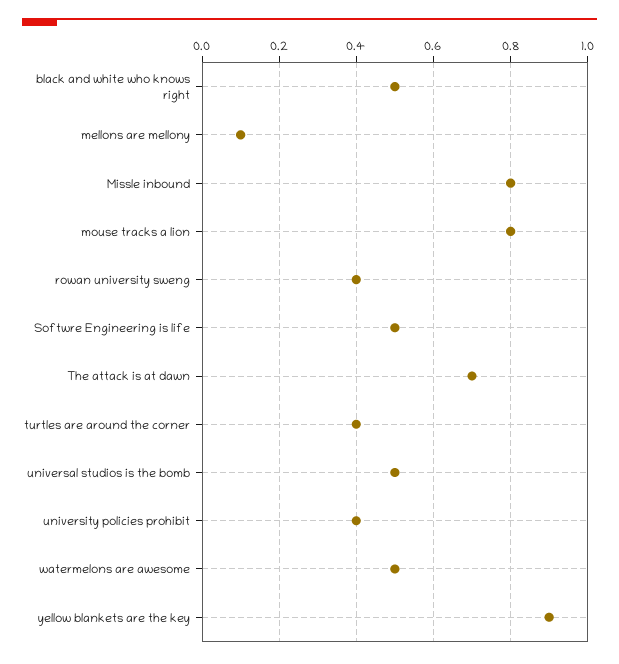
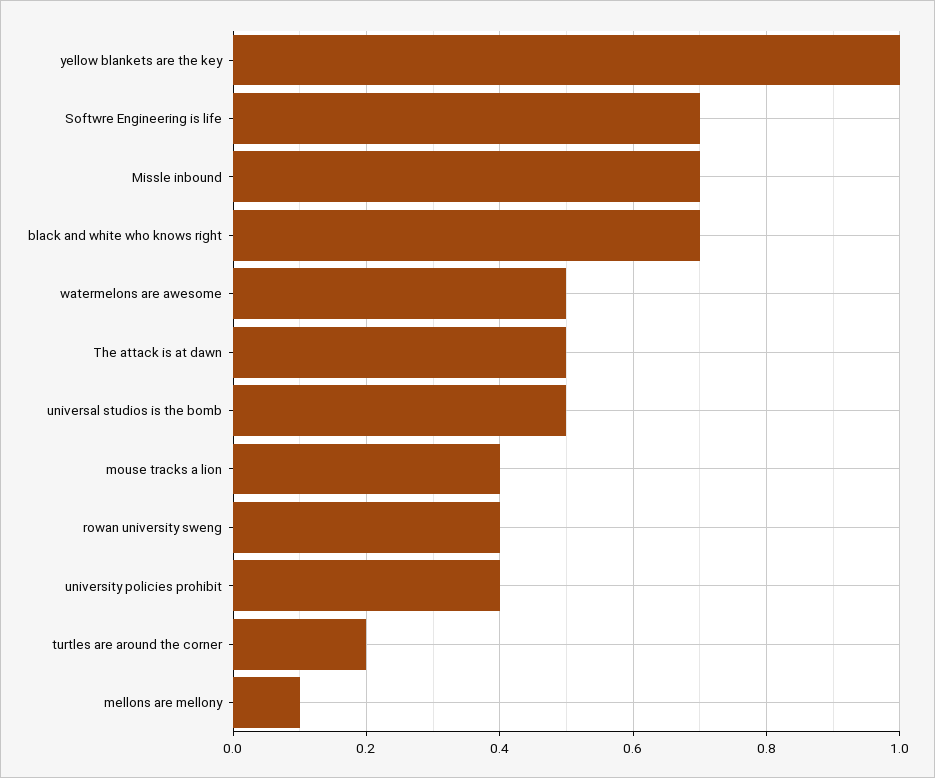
  {
-   "black and white who knows right": 0.5,
+   "black and white who knows right": 0.7,
    "mellons are mellony": 0.1,
-   "Missle inbound": 0.8,
+   "Missle inbound": 0.7,
-   "mouse tracks a lion": 0.8,
+   "mouse tracks a lion": 0.4,
    "rowan university sweng": 0.4,
-   "Softwre Engineering is life": 0.5,
+   "Softwre Engineering is life": 0.7,
-   "The attack is at dawn": 0.7,
+   "The attack is at dawn": 0.5,
-   "turtles are around the corner": 0.4,
+   "turtles are around the corner": 0.2,
    "universal studios is the bomb": 0.5,
    "university policies prohibit": 0.4,
    "watermelons are awesome": 0.5,
-   "yellow blankets are the key": 0.9
+   "yellow blankets are the key": 1
  }

